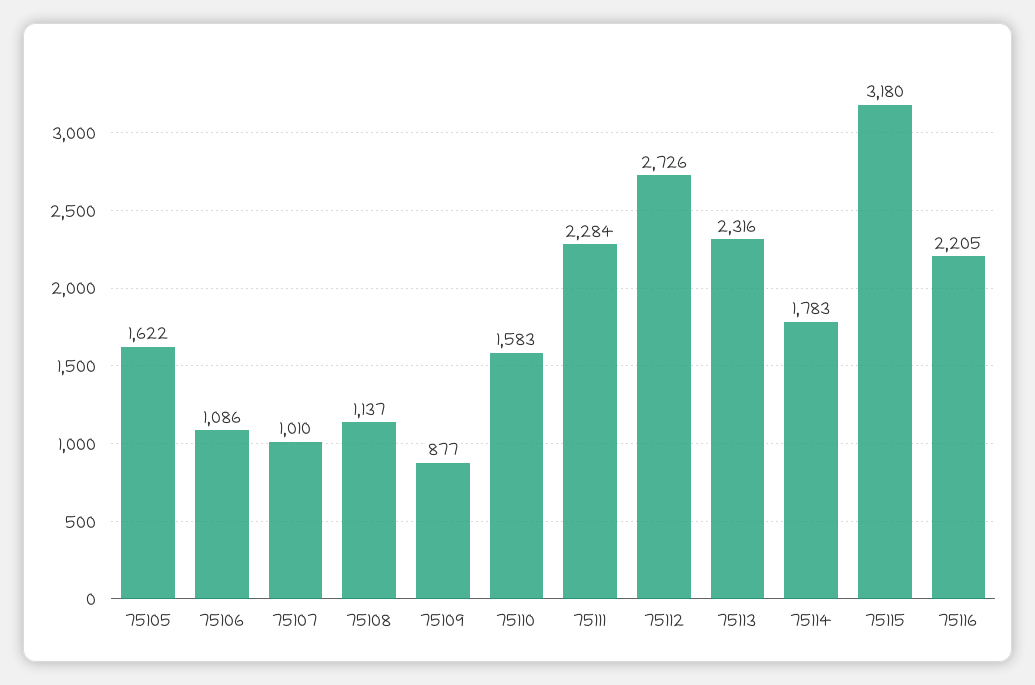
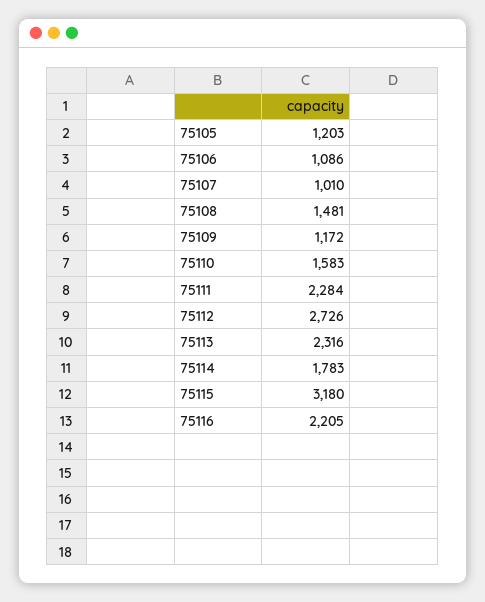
  {
-   "75105": 1622,
+   "75105": 1203,
    "75106": 1086,
    "75107": 1010,
-   "75108": 1137,
+   "75108": 1481,
-   "75109": 877,
+   "75109": 1172,
    "75110": 1583,
    "75111": 2284,
    "75112": 2726,
    "75113": 2316,
    "75114": 1783,
    "75115": 3180,
    "75116": 2205
  }

